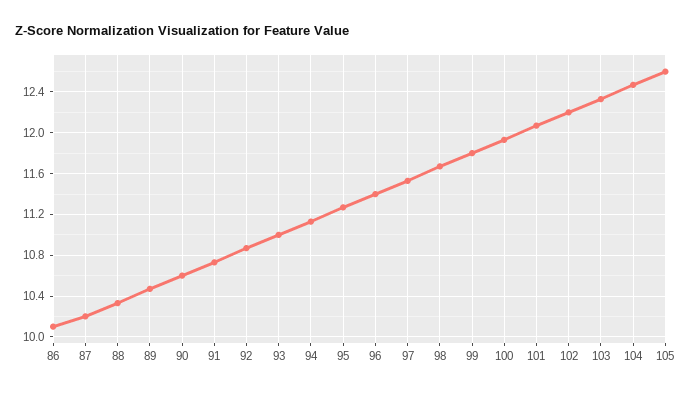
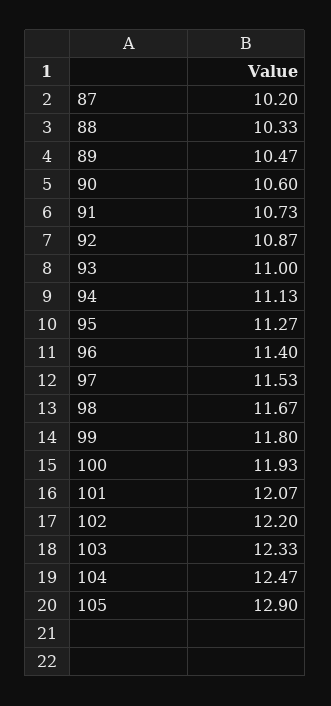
  {
-   "86": 10.1,
    "87": 10.2,
    "88": 10.33,
    "89": 10.47,
    "90": 10.6,
    "91": 10.73,
    "92": 10.87,
    "93": 11,
    "94": 11.13,
    "95": 11.27,
    "96": 11.4,
    "97": 11.53,
    "98": 11.67,
    "99": 11.8,
    "100": 11.93,
    "101": 12.07,
    "102": 12.2,
    "103": 12.33,
    "104": 12.47,
-   "105": 12.6
+   "105": 12.9
  }

